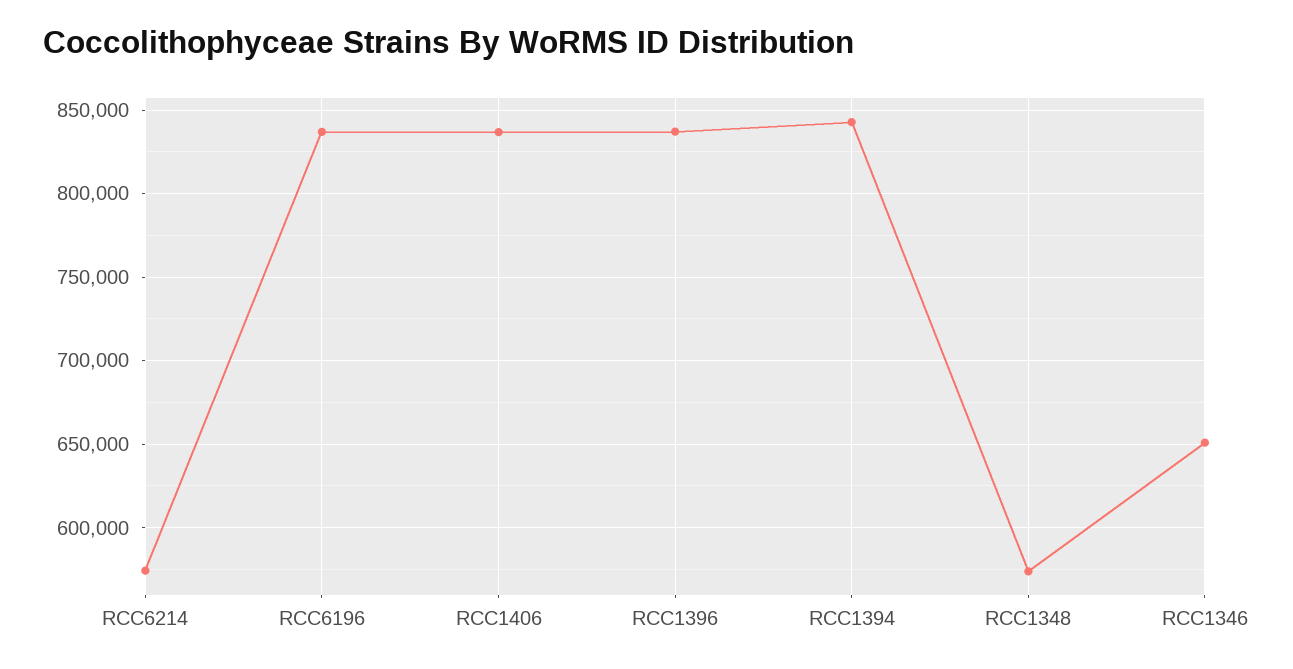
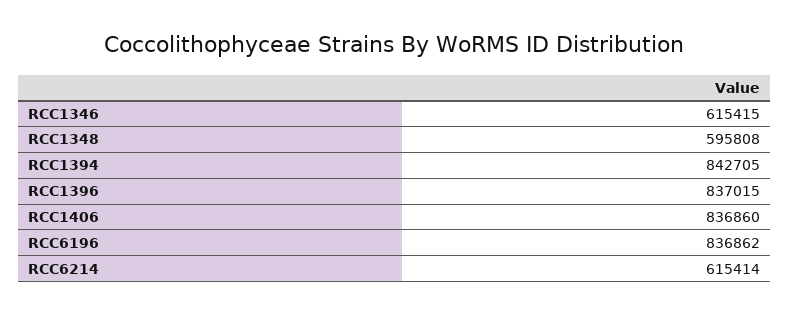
  {
-   "RCC6214": 575000,
+   "RCC6214": 615414,
    "RCC6196": 836862,
    "RCC1406": 836860,
    "RCC1396": 837015,
    "RCC1394": 842705,
-   "RCC1348": 575000,
+   "RCC1348": 595808,
-   "RCC1346": 650000
+   "RCC1346": 615415
  }

